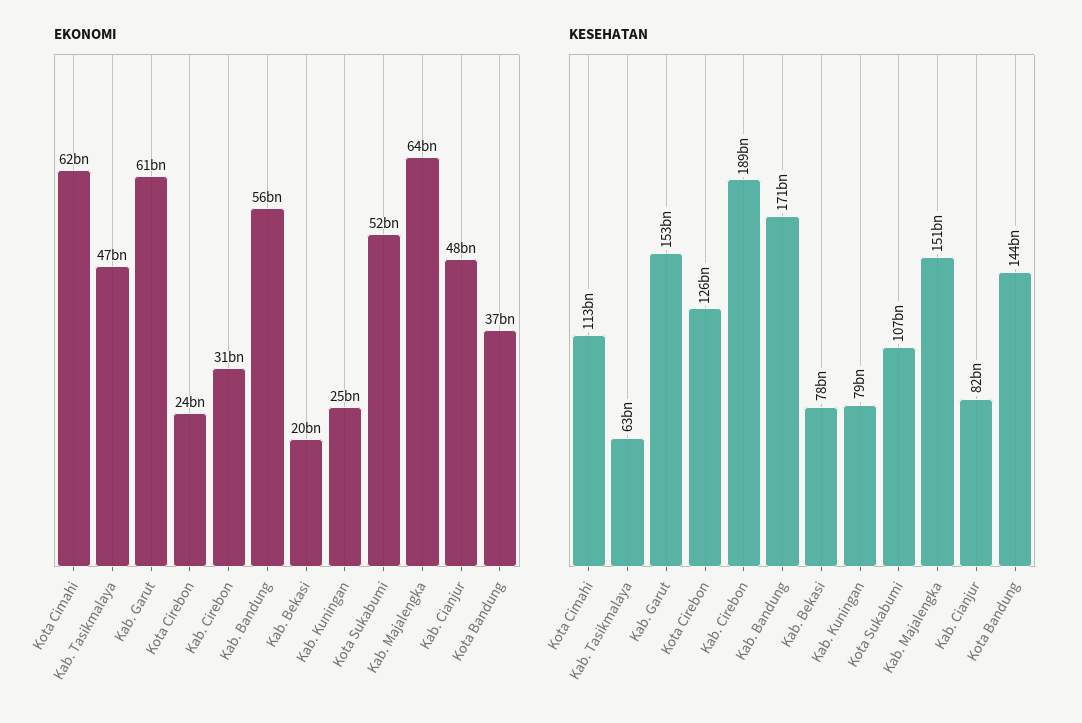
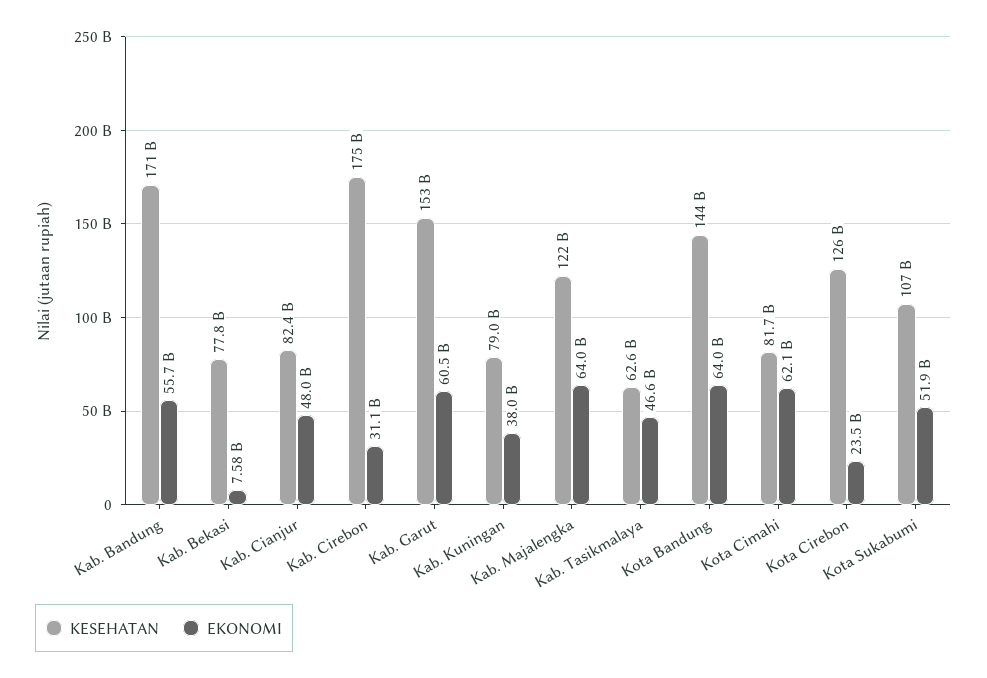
  {
    "EKONOMI": {
      "Kota Cimahi": 62100000000,
      "Kab. Tasikmalaya": 46600000000,
      "Kab. Garut": 60500000000,
      "Kota Cirebon": 23500000000,
      "Kab. Cirebon": 31100000000,
      "Kab. Bandung": 55700000000,
-     "Kab. Bekasi": 20000000000,
+     "Kab. Bekasi": 7580000000,
-     "Kab. Kuningan": 25000000000,
+     "Kab. Kuningan": 38000000000,
      "Kota Sukabumi": 51900000000,
      "Kab. Majalengka": 64000000000,
      "Kab. Cianjur": 48000000000,
-     "Kota Bandung": 37000000000
+     "Kota Bandung": 64000000000
    },
    "KESEHATAN": {
-     "Kota Cimahi": 113000000000,
+     "Kota Cimahi": 81700000000,
      "Kab. Tasikmalaya": 62600000000,
      "Kab. Garut": 153000000000,
      "Kota Cirebon": 126000000000,
-     "Kab. Cirebon": 189000000000,
+     "Kab. Cirebon": 175000000000,
      "Kab. Bandung": 171000000000,
      "Kab. Bekasi": 77800000000,
      "Kab. Kuningan": 79000000000,
      "Kota Sukabumi": 107000000000,
-     "Kab. Majalengka": 151000000000,
+     "Kab. Majalengka": 122000000000,
      "Kab. Cianjur": 82400000000,
      "Kota Bandung": 144000000000
    }
  }

